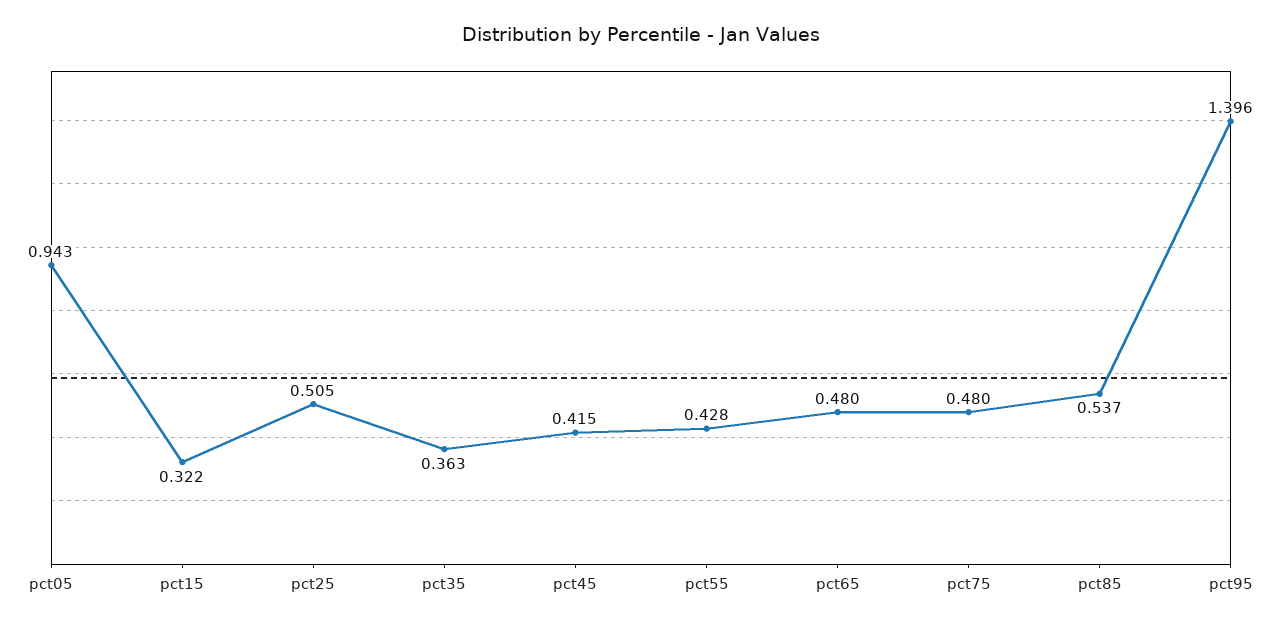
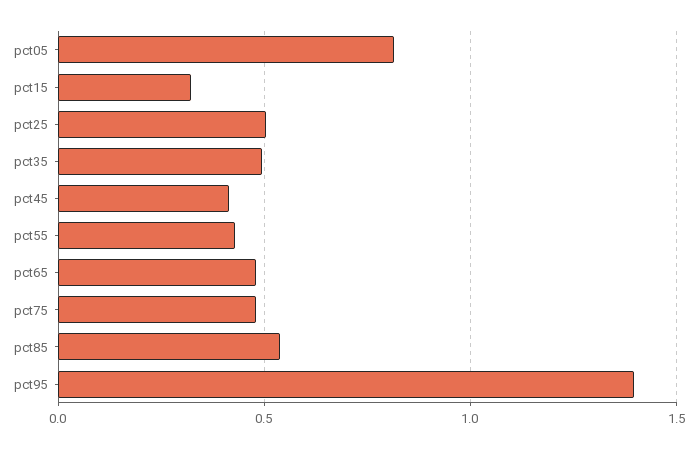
  {
-   "pct05": 0.943,
+   "pct05": 0.8,
    "pct15": 0.322,
    "pct25": 0.505,
-   "pct35": 0.363,
+   "pct35": 0.5,
    "pct45": 0.415,
    "pct55": 0.428,
    "pct65": 0.48,
    "pct75": 0.48,
    "pct85": 0.537,
    "pct95": 1.396
  }

